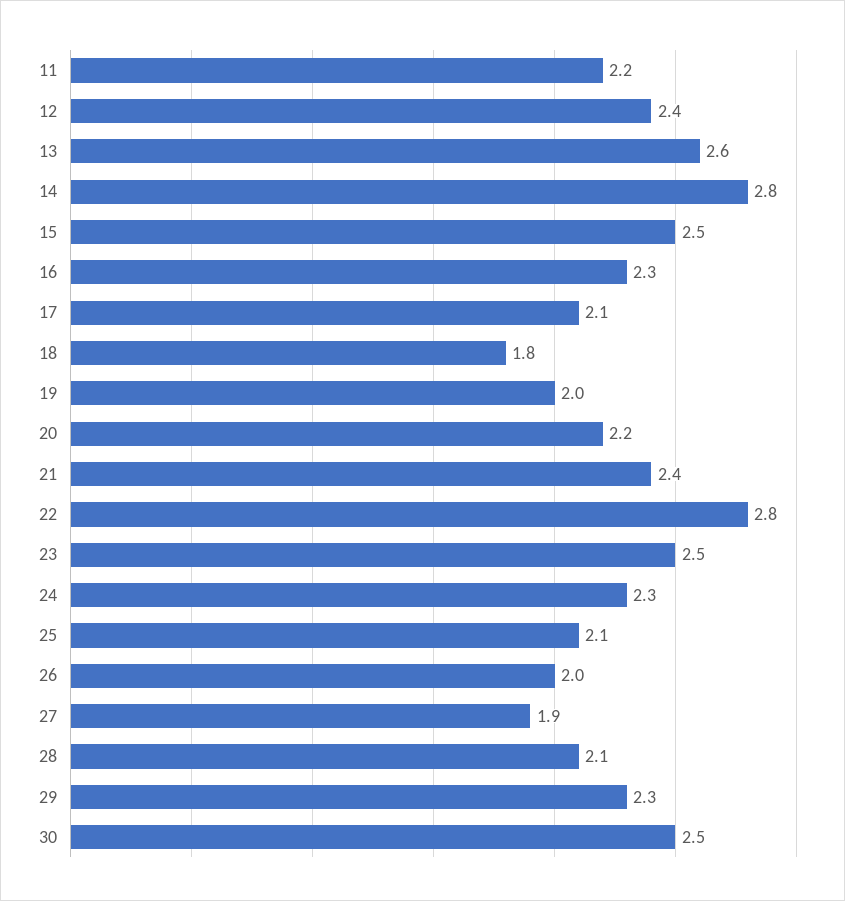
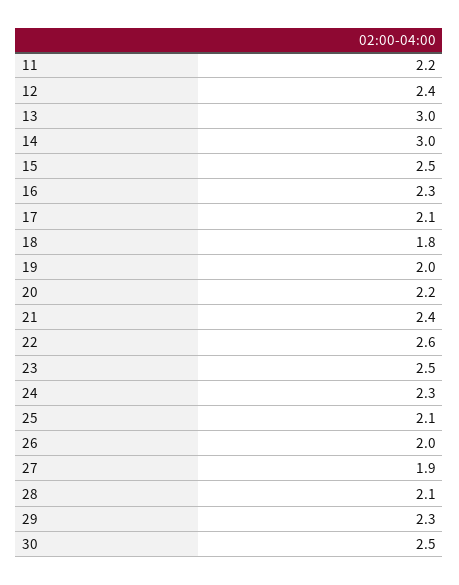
  {
    "11": 2.2,
    "12": 2.4,
-   "13": 2.6,
+   "13": 3,
-   "14": 2.8,
+   "14": 3,
    "15": 2.5,
    "16": 2.3,
    "17": 2.1,
    "18": 1.8,
    "19": 2,
    "20": 2.2,
    "21": 2.4,
-   "22": 2.8,
+   "22": 2.6,
    "23": 2.5,
    "24": 2.3,
    "25": 2.1,
    "26": 2,
    "27": 1.9,
    "28": 2.1,
    "29": 2.3,
    "30": 2.5
  }

